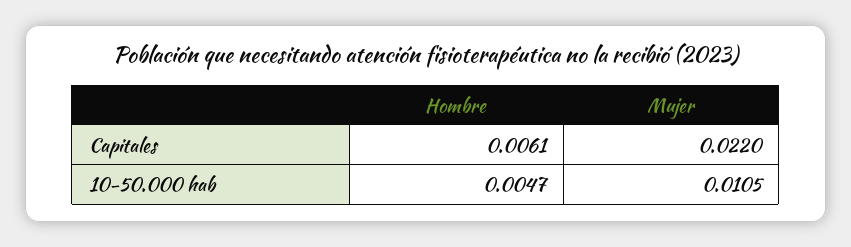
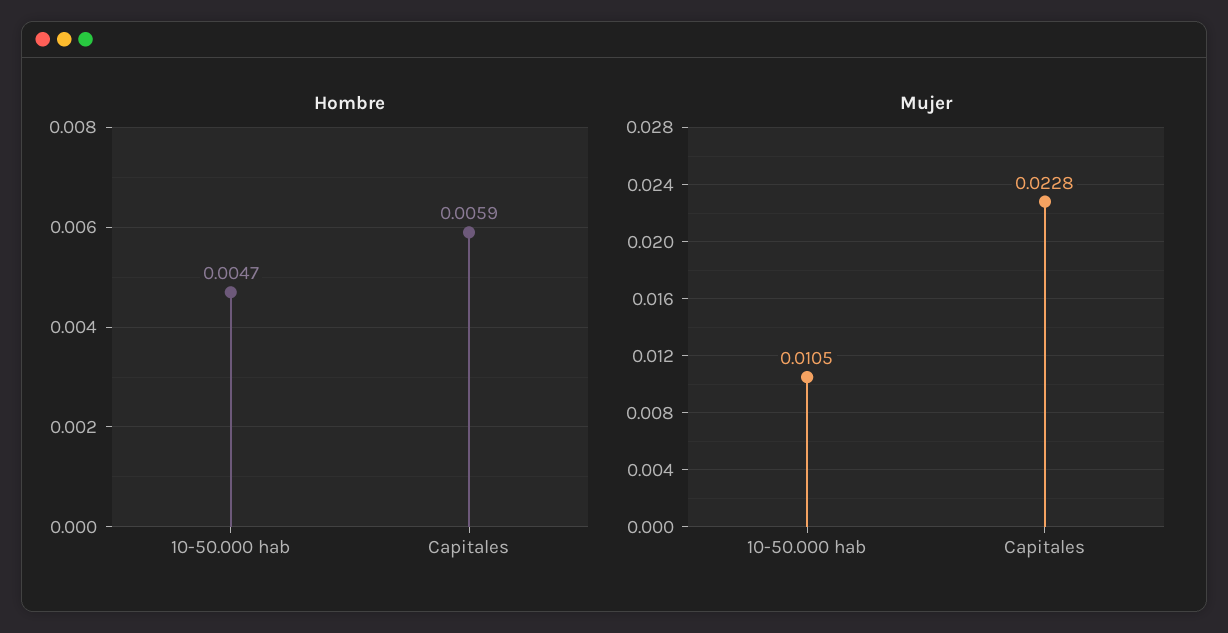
  {
    "Hombre": {
-     "Capitales": 0.0061,
+     "Capitales": 0.0059,
      "10-50.000 hab": 0.0047
    },
    "Mujer": {
-     "Capitales": 0.022,
+     "Capitales": 0.0228,
      "10-50.000 hab": 0.0105
    }
  }

